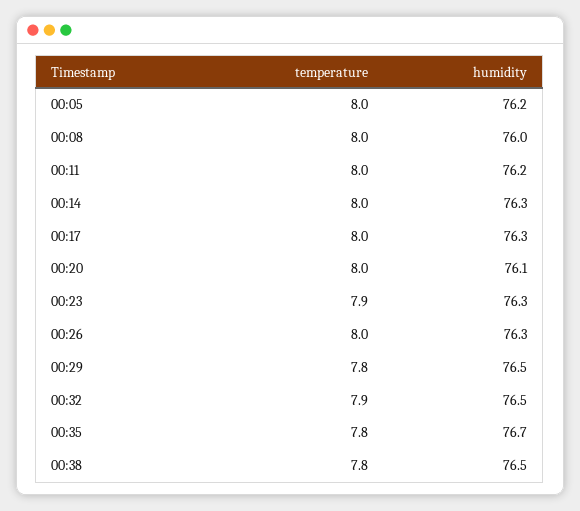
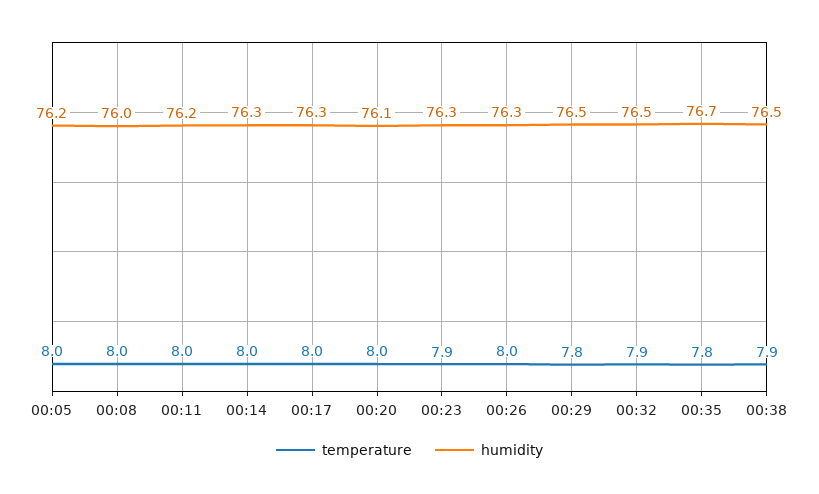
  {
    "temperature": {
      "00:05": 8,
      "00:08": 8,
      "00:11": 8,
      "00:14": 8,
      "00:17": 8,
      "00:20": 8,
      "00:23": 7.9,
      "00:26": 8,
      "00:29": 7.8,
      "00:32": 7.9,
      "00:35": 7.8,
-     "00:38": 7.8
+     "00:38": 7.9
    },
    "humidity": {
      "00:05": 76.2,
      "00:08": 76,
      "00:11": 76.2,
      "00:14": 76.3,
      "00:17": 76.3,
      "00:20": 76.1,
      "00:23": 76.3,
      "00:26": 76.3,
      "00:29": 76.5,
      "00:32": 76.5,
      "00:35": 76.7,
      "00:38": 76.5
    }
  }

